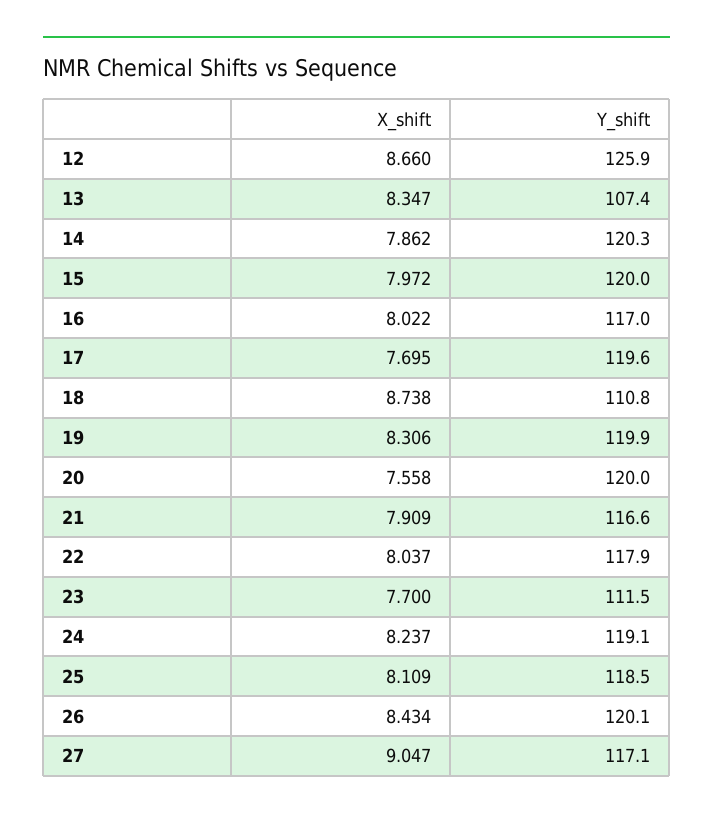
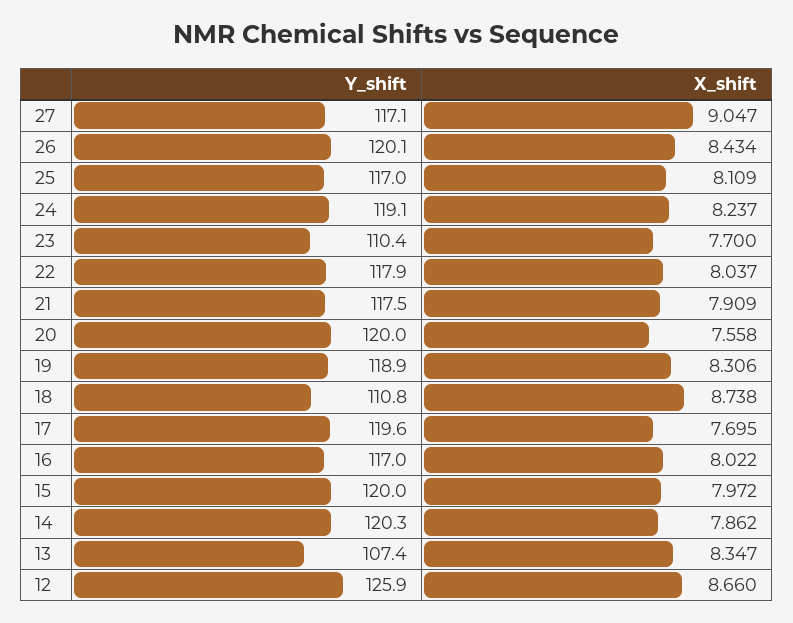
  {
    "X_shift": {
      "12": 8.66,
      "13": 8.347,
      "14": 7.862,
      "15": 7.972,
      "16": 8.022,
      "17": 7.695,
      "18": 8.738,
      "19": 8.306,
      "20": 7.558,
      "21": 7.909,
      "22": 8.037,
      "23": 7.7,
      "24": 8.237,
      "25": 8.109,
      "26": 8.434,
      "27": 9.047
    },
    "Y_shift": {
      "12": 125.9,
      "13": 107.4,
      "14": 120.3,
      "15": 120,
      "16": 117,
      "17": 119.6,
      "18": 110.8,
-     "19": 119.9,
+     "19": 118.9,
      "20": 120,
-     "21": 116.6,
+     "21": 117.5,
      "22": 117.9,
-     "23": 111.5,
+     "23": 110.4,
      "24": 119.1,
-     "25": 118.5,
+     "25": 117,
      "26": 120.1,
      "27": 117.1
    }
  }

